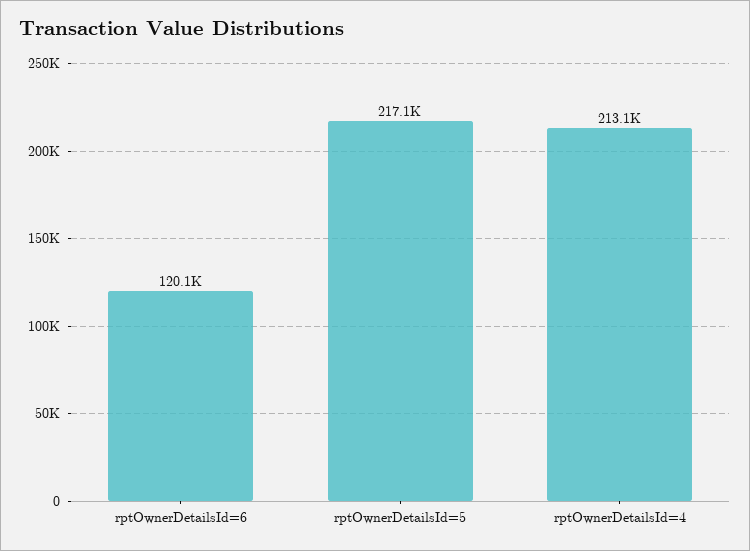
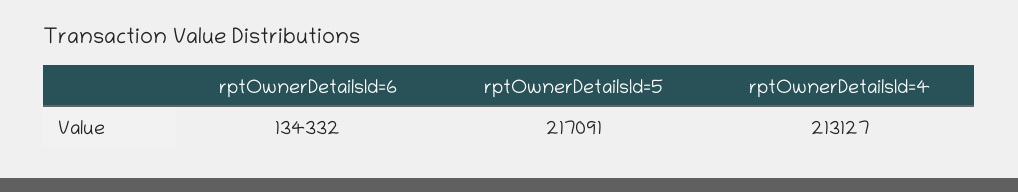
  {
-   "rptOwnerDetailsId=6": 120100,
+   "rptOwnerDetailsId=6": 134332,
    "rptOwnerDetailsId=5": 217091,
    "rptOwnerDetailsId=4": 213127
  }

